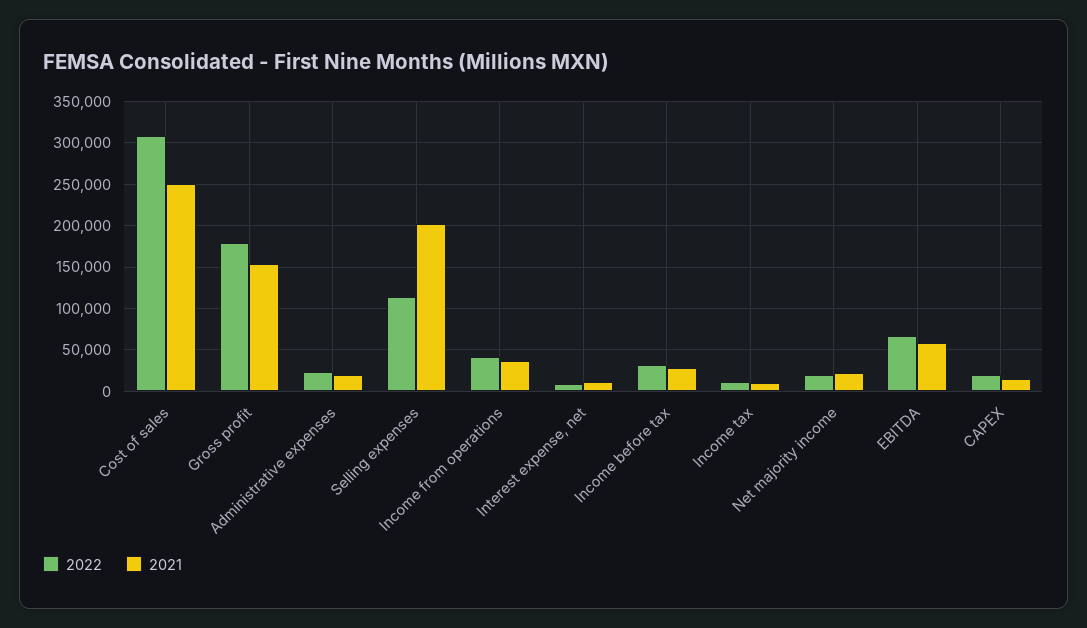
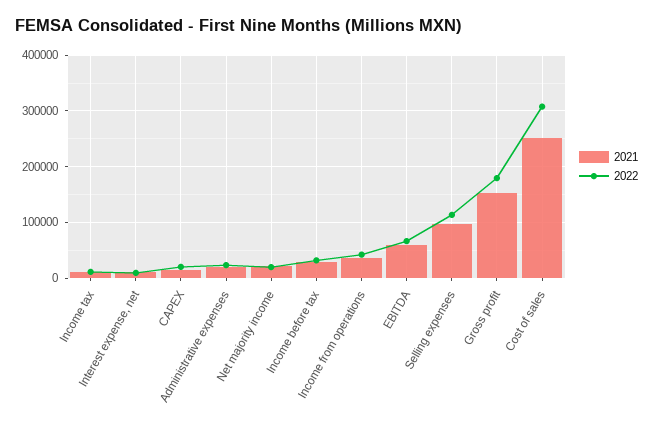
  {
    "2022": {
      "Cost of sales": 310000,
      "Gross profit": 180000,
      "Administrative expenses": 20000,
      "Selling expenses": 110000,
      "Income from operations": 40000,
      "Interest expense, net": 10000,
      "Income before tax": 30000,
      "Income tax": 10000,
      "Net majority income": 20000,
      "EBITDA": 70000,
      "CAPEX": 20000
    },
    "2021": {
      "Cost of sales": 250000,
      "Gross profit": 150000,
      "Administrative expenses": 20000,
-     "Selling expenses": 200000,
+     "Selling expenses": 100000,
      "Income from operations": 40000,
      "Interest expense, net": 10000,
      "Income before tax": 30000,
      "Income tax": 10000,
      "Net majority income": 20000,
      "EBITDA": 60000,
      "CAPEX": 20000
    }
  }

